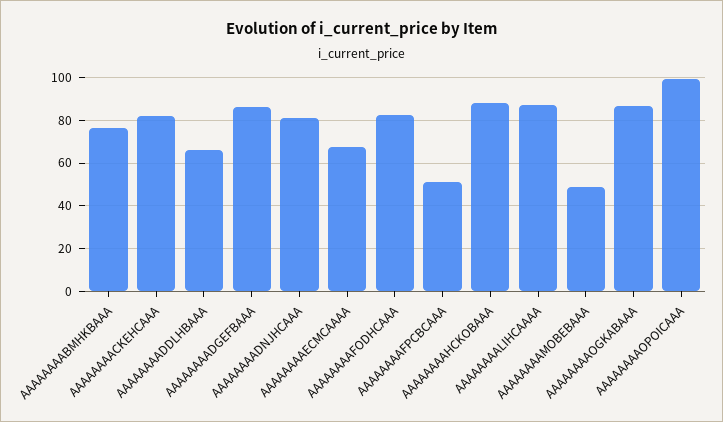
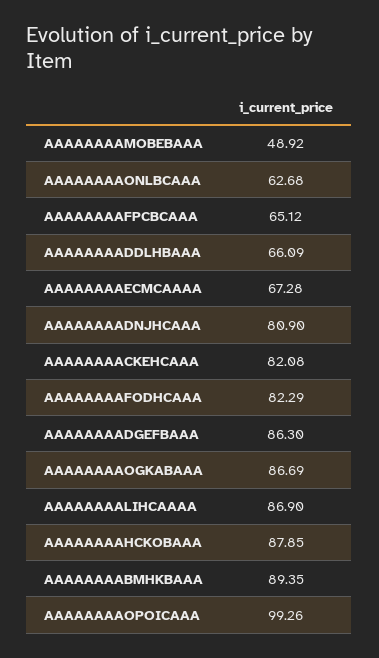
  {
-   "AAAAAAAABMHKBAAA": 75,
+   "AAAAAAAABMHKBAAA": 89.35,
    "AAAAAAAACKEHCAAA": 82.08,
    "AAAAAAAADDLHBAAA": 66.09,
    "AAAAAAAADGEFBAAA": 86.3,
    "AAAAAAAADNJHCAAA": 80.9,
    "AAAAAAAAECMCAAAA": 67.28,
    "AAAAAAAAFODHCAAA": 82.29,
-   "AAAAAAAAFPCBCAAA": 50,
+   "AAAAAAAAFPCBCAAA": 65.12,
    "AAAAAAAAHCKOBAAA": 87.85,
    "AAAAAAAALIHCAAAA": 86.9,
    "AAAAAAAAMOBEBAAA": 48.92,
    "AAAAAAAAOGKABAAA": 86.69,
-   "AAAAAAAAOPOICAAA": 99.26
+   "AAAAAAAAOPOICAAA": 99.26,
+   "AAAAAAAAONLBCAAA": 62.68
  }

